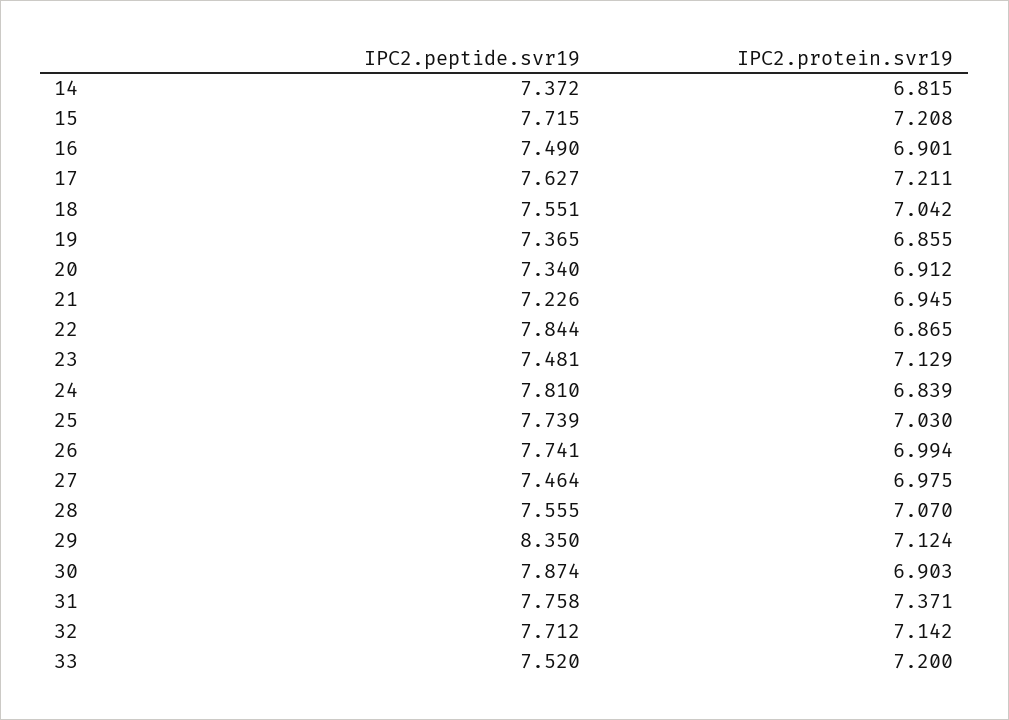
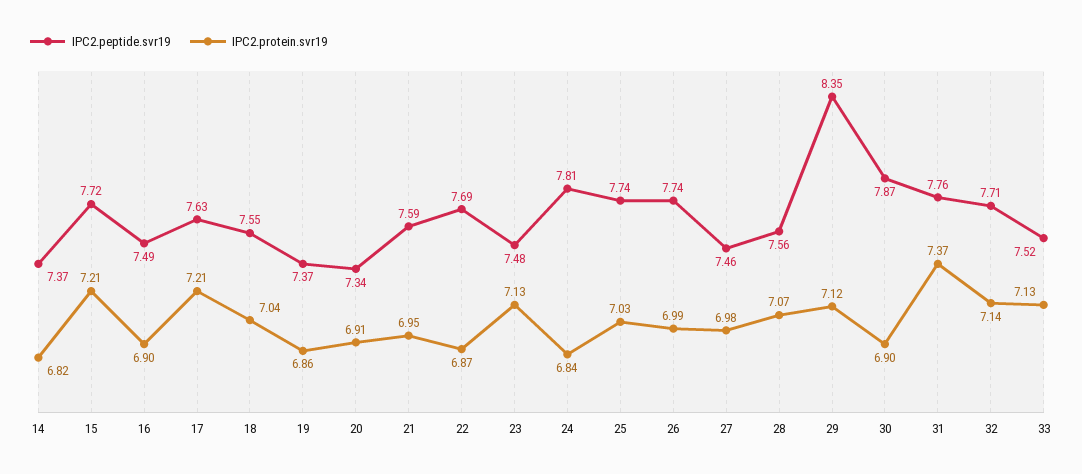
  {
    "IPC2.peptide.svr19": {
      "14": 7.372,
      "15": 7.715,
      "16": 7.49,
      "17": 7.627,
      "18": 7.551,
      "19": 7.365,
      "20": 7.34,
-     "21": 7.226,
+     "21": 7.59,
-     "22": 7.844,
+     "22": 7.69,
      "23": 7.481,
      "24": 7.81,
      "25": 7.739,
      "26": 7.741,
      "27": 7.464,
      "28": 7.555,
      "29": 8.35,
      "30": 7.874,
      "31": 7.758,
      "32": 7.712,
      "33": 7.52
    },
    "IPC2.protein.svr19": {
      "14": 6.815,
      "15": 7.208,
      "16": 6.901,
      "17": 7.211,
      "18": 7.042,
      "19": 6.855,
      "20": 6.912,
      "21": 6.945,
      "22": 6.865,
      "23": 7.129,
      "24": 6.839,
      "25": 7.03,
      "26": 6.994,
      "27": 6.975,
      "28": 7.07,
      "29": 7.124,
      "30": 6.903,
      "31": 7.371,
      "32": 7.142,
-     "33": 7.2
+     "33": 7.13
    }
  }

